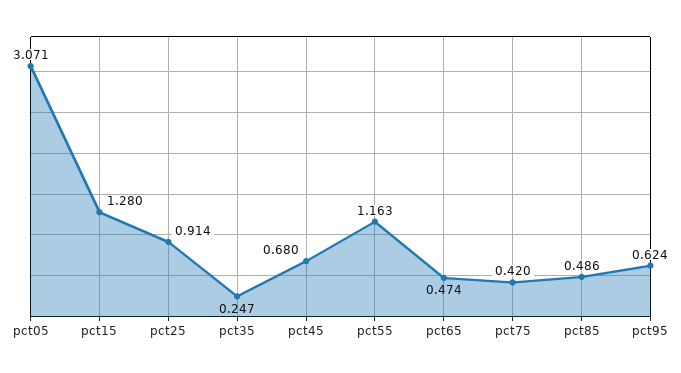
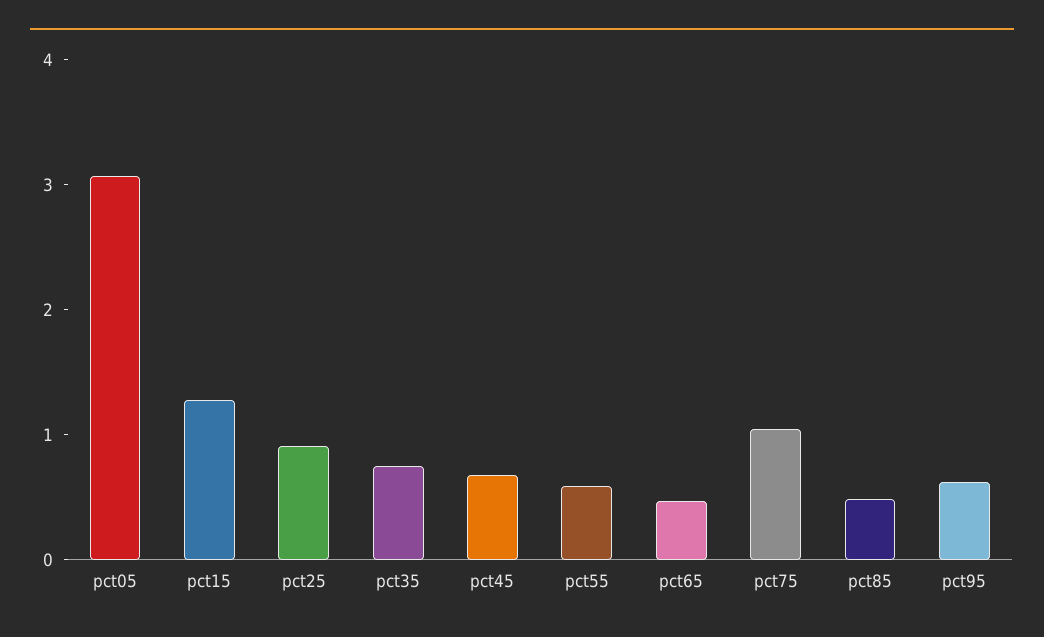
  {
    "pct05": 3.071,
    "pct15": 1.28,
    "pct25": 0.914,
-   "pct35": 0.247,
+   "pct35": 0.8,
    "pct45": 0.68,
-   "pct55": 1.163,
+   "pct55": 0.6,
    "pct65": 0.474,
-   "pct75": 0.42,
+   "pct75": 1,
    "pct85": 0.486,
    "pct95": 0.624
  }

